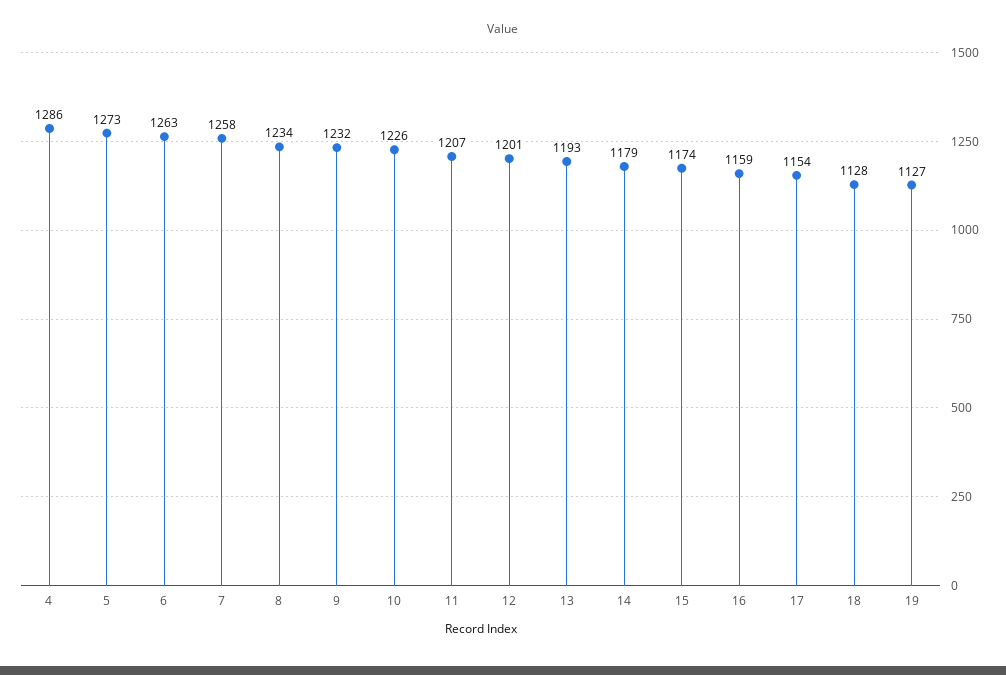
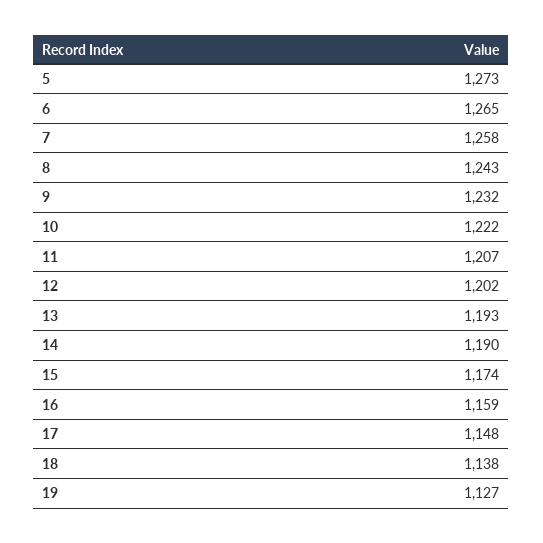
  {
-   "4": 1286,
    "5": 1273,
-   "6": 1263,
+   "6": 1265,
    "7": 1258,
-   "8": 1234,
+   "8": 1243,
    "9": 1232,
-   "10": 1226,
+   "10": 1222,
    "11": 1207,
-   "12": 1201,
+   "12": 1202,
    "13": 1193,
-   "14": 1179,
+   "14": 1190,
    "15": 1174,
    "16": 1159,
-   "17": 1154,
+   "17": 1148,
-   "18": 1128,
+   "18": 1138,
    "19": 1127
  }

